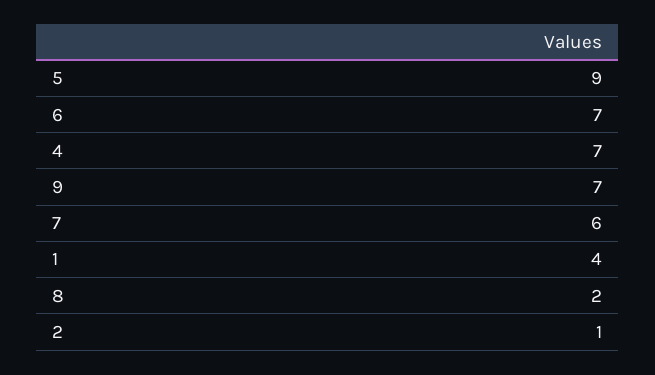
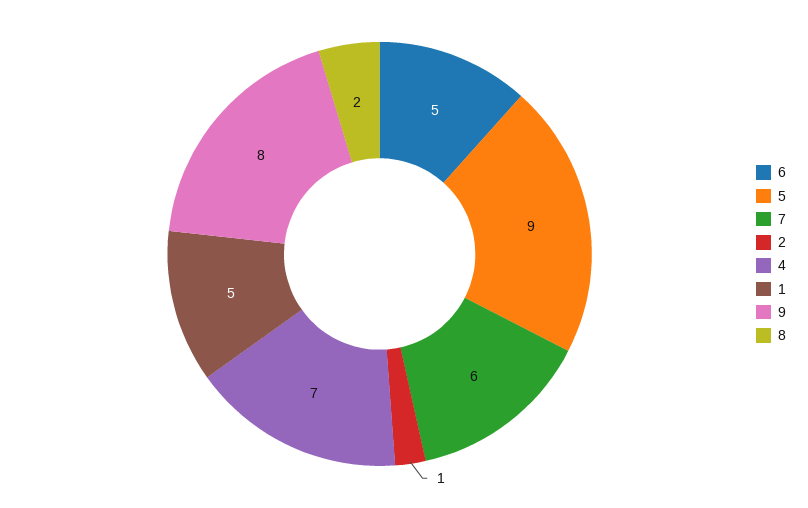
  {
    "5": 9,
-   "6": 7,
+   "6": 5,
    "4": 7,
-   "9": 7,
+   "9": 8,
    "7": 6,
-   "1": 4,
+   "1": 5,
    "8": 2,
    "2": 1
  }

